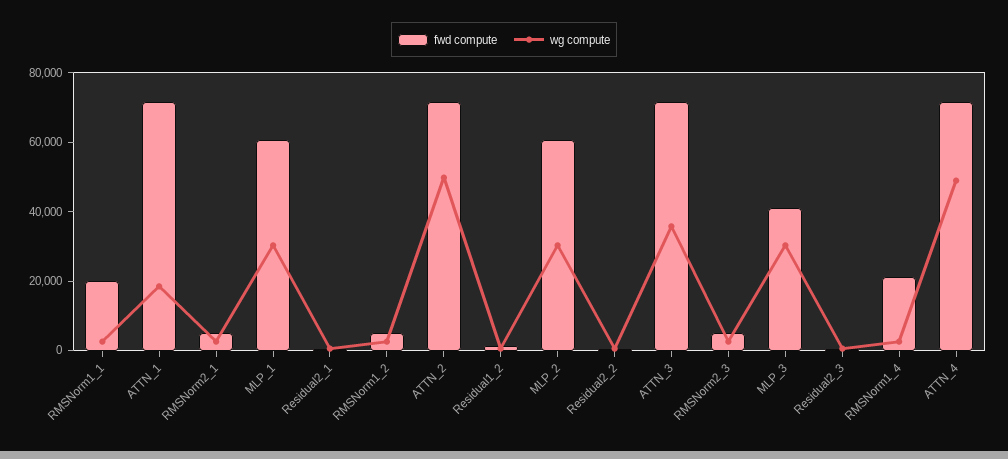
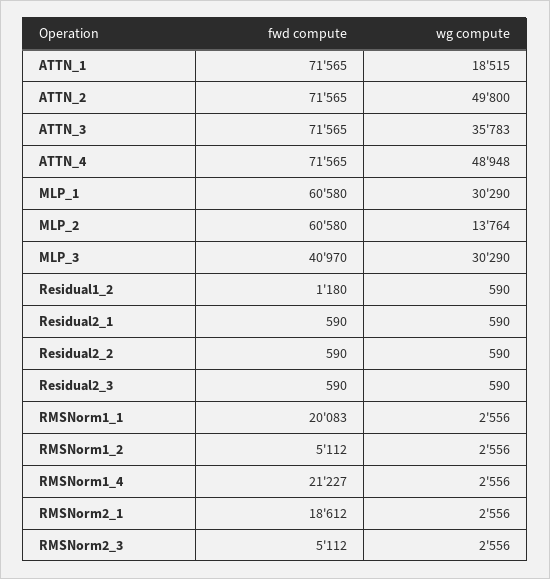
  {
    "fwd compute": {
      "RMSNorm1_1": 20083,
      "ATTN_1": 71565,
-     "RMSNorm2_1": 5000,
+     "RMSNorm2_1": 18612,
      "MLP_1": 60580,
      "Residual2_1": 590,
      "RMSNorm1_2": 5112,
      "ATTN_2": 71565,
      "Residual1_2": 1180,
      "MLP_2": 60580,
      "Residual2_2": 590,
      "ATTN_3": 71565,
      "RMSNorm2_3": 5112,
      "MLP_3": 40970,
      "Residual2_3": 590,
      "RMSNorm1_4": 21227,
      "ATTN_4": 71565
    },
    "wg compute": {
      "RMSNorm1_1": 2556,
      "ATTN_1": 18515,
      "RMSNorm2_1": 2556,
      "MLP_1": 30290,
      "Residual2_1": 590,
      "RMSNorm1_2": 2556,
      "ATTN_2": 49800,
      "Residual1_2": 590,
-     "MLP_2": 30000,
+     "MLP_2": 13764,
      "Residual2_2": 590,
      "ATTN_3": 35783,
      "RMSNorm2_3": 2556,
      "MLP_3": 30290,
      "Residual2_3": 590,
      "RMSNorm1_4": 2556,
      "ATTN_4": 48948
    }
  }

